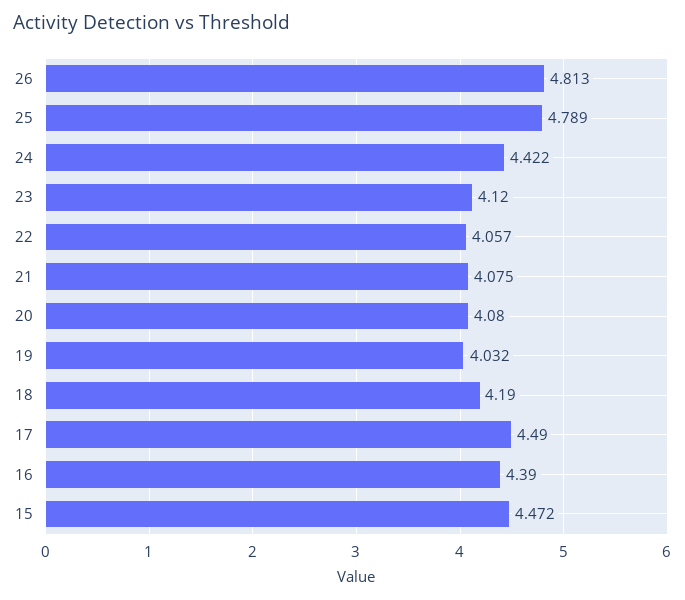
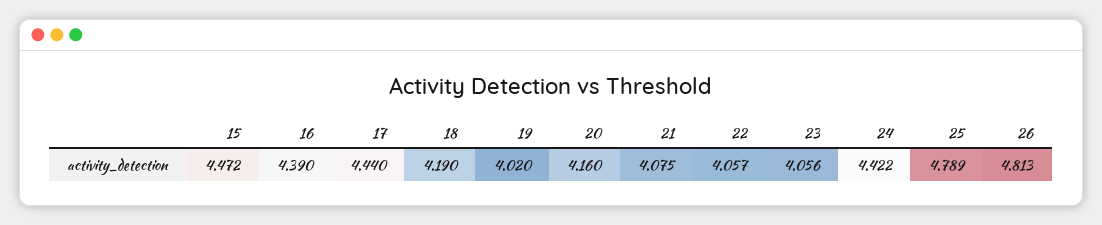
  {
    "26": 4.813,
    "25": 4.789,
    "24": 4.422,
-   "23": 4.12,
+   "23": 4.056,
    "22": 4.057,
    "21": 4.075,
-   "20": 4.08,
+   "20": 4.16,
-   "19": 4.032,
+   "19": 4.02,
    "18": 4.19,
-   "17": 4.49,
+   "17": 4.44,
    "16": 4.39,
    "15": 4.472
  }

